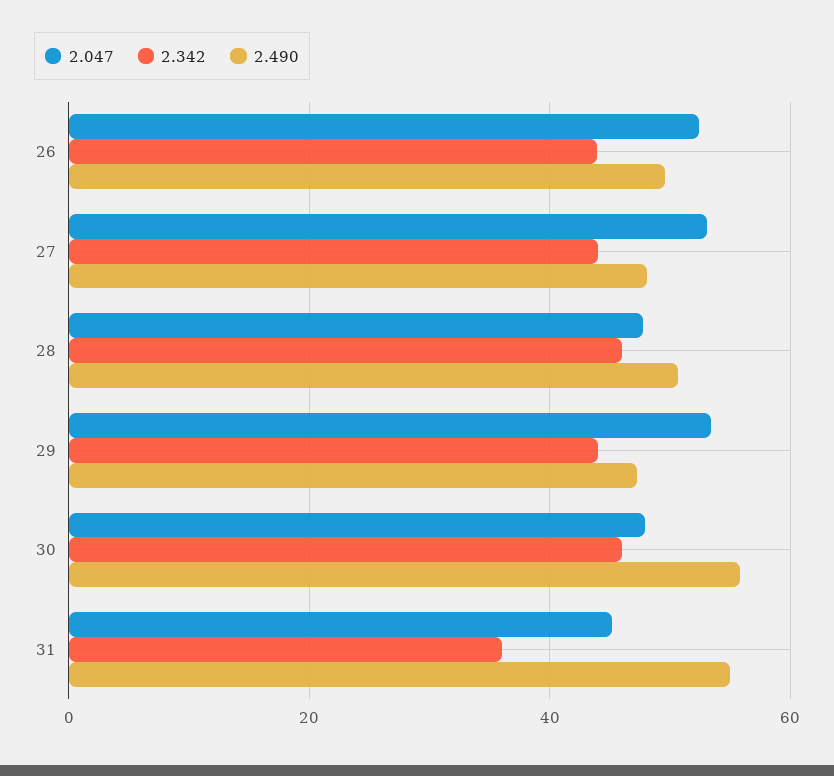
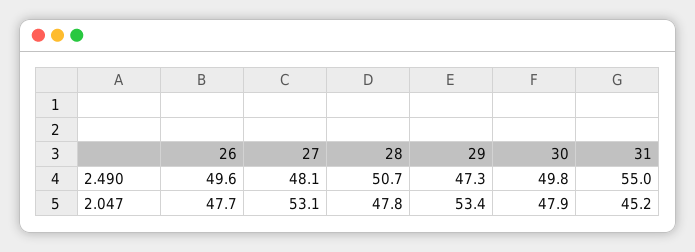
  {
    "2.047": {
-     "26": 52,
+     "26": 47.7,
      "27": 53.1,
      "28": 47.8,
      "29": 53.4,
      "30": 47.9,
      "31": 45.2
    },
-   "2.342": {
-     "26": 44,
-     "27": 44,
-     "28": 46,
-     "29": 44,
-     "30": 46,
-     "31": 36
-   },
    "2.490": {
      "26": 49.6,
      "27": 48.1,
      "28": 50.7,
      "29": 47.3,
-     "30": 56,
+     "30": 49.8,
      "31": 55
    }
  }

